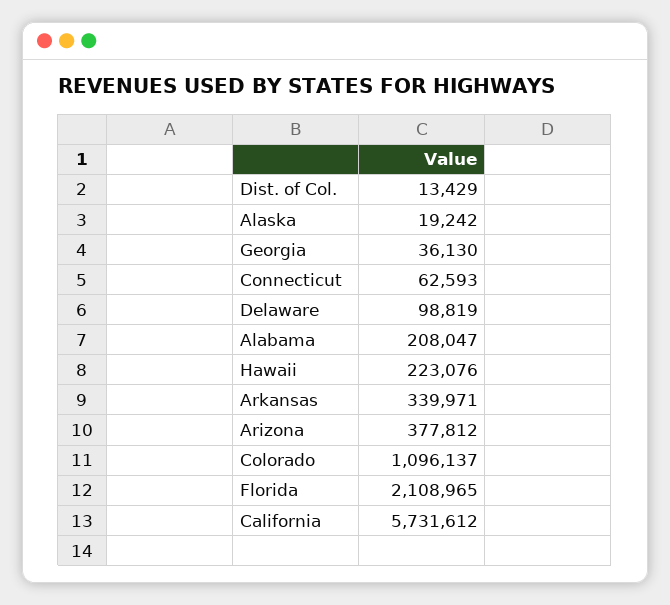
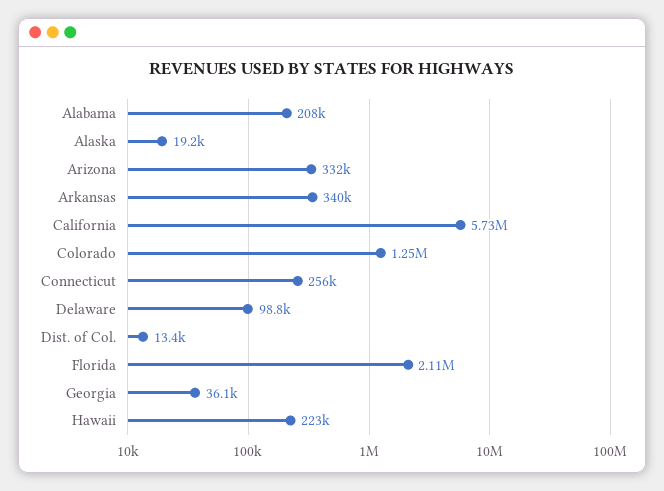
  {
    "Dist. of Col.": 13429,
    "Alaska": 19242,
    "Georgia": 36130,
-   "Connecticut": 62593,
+   "Connecticut": 256000,
    "Delaware": 98819,
    "Alabama": 208047,
    "Hawaii": 223076,
    "Arkansas": 339971,
-   "Arizona": 377812,
+   "Arizona": 332000,
-   "Colorado": 1096137,
+   "Colorado": 1250000,
    "Florida": 2108965,
    "California": 5731612
  }

